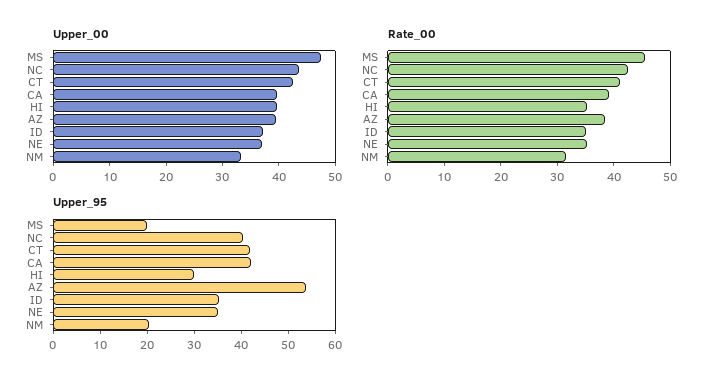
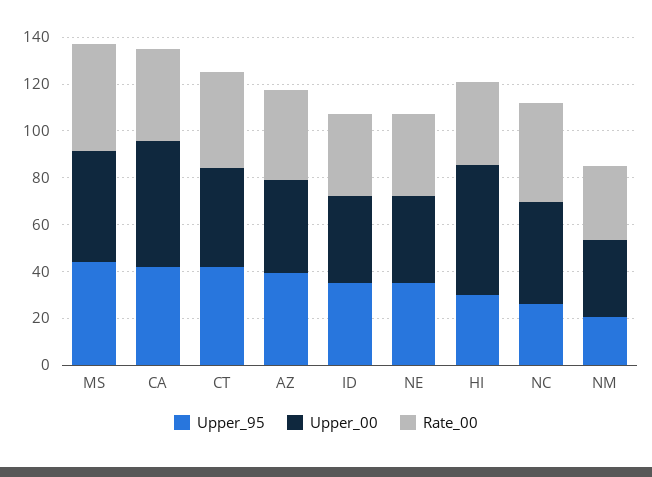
  {
    "Upper_00": {
      "MS": 48,
      "NC": 44,
      "CT": 42,
-     "CA": 40,
+     "CA": 55,
-     "HI": 40,
+     "HI": 55,
      "AZ": 40,
      "ID": 38,
      "NE": 38,
      "NM": 34
    },
    "Rate_00": {
      "MS": 46,
      "NC": 42,
      "CT": 42,
      "CA": 40,
      "HI": 36,
      "AZ": 38,
      "ID": 36,
      "NE": 36,
      "NM": 32
    },
    "Upper_95": {
-     "MS": 20,
+     "MS": 45,
-     "NC": 40,
+     "NC": 25,
      "CT": 42,
      "CA": 42,
      "HI": 30,
-     "AZ": 54,
+     "AZ": 40,
      "ID": 36,
      "NE": 36,
      "NM": 20
    }
  }

